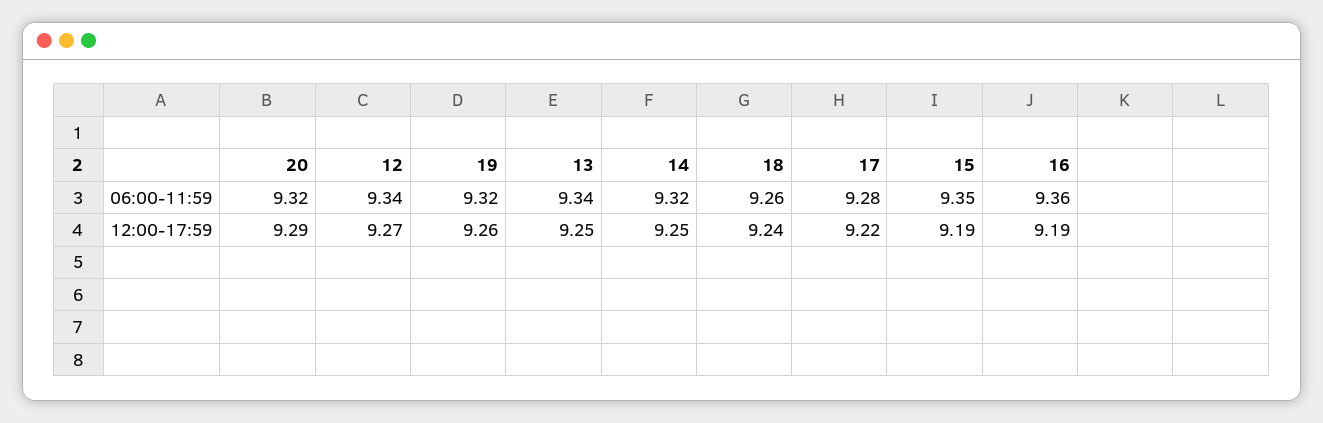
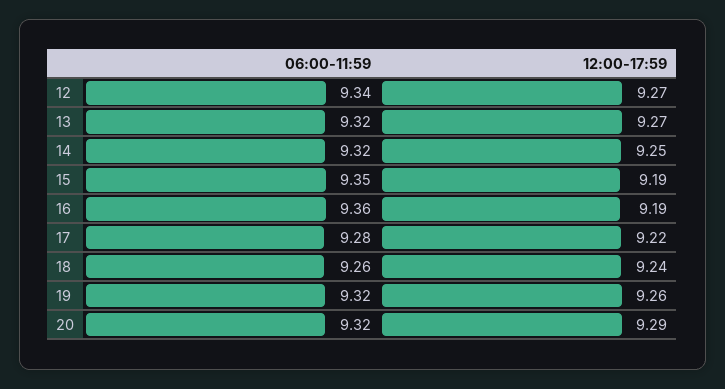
  {
    "20": {
      "06:00-11:59": 9.32,
      "12:00-17:59": 9.29
    },
    "12": {
      "06:00-11:59": 9.34,
      "12:00-17:59": 9.27
    },
    "19": {
      "06:00-11:59": 9.32,
      "12:00-17:59": 9.26
    },
    "13": {
-     "06:00-11:59": 9.34,
+     "06:00-11:59": 9.32,
-     "12:00-17:59": 9.25
+     "12:00-17:59": 9.27
    },
    "14": {
      "06:00-11:59": 9.32,
      "12:00-17:59": 9.25
    },
    "18": {
      "06:00-11:59": 9.26,
      "12:00-17:59": 9.24
    },
    "17": {
      "06:00-11:59": 9.28,
      "12:00-17:59": 9.22
    },
    "15": {
      "06:00-11:59": 9.35,
      "12:00-17:59": 9.19
    },
    "16": {
      "06:00-11:59": 9.36,
      "12:00-17:59": 9.19
    }
  }

